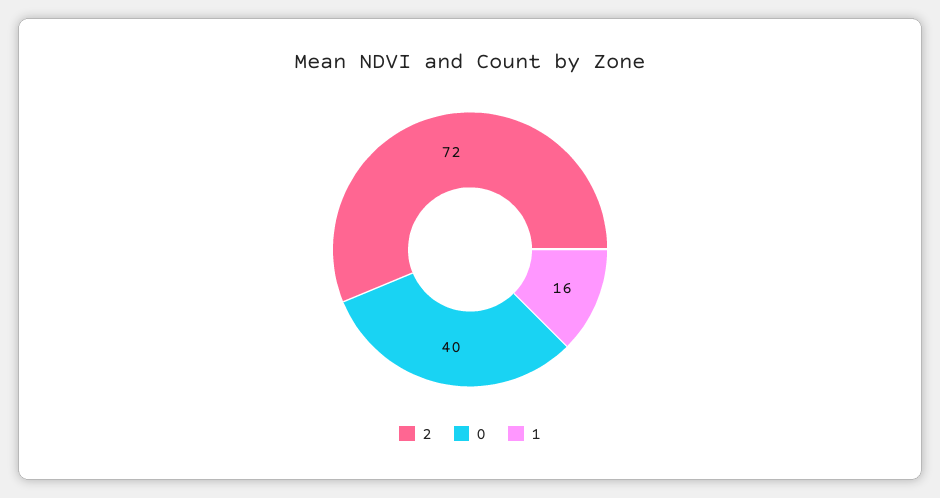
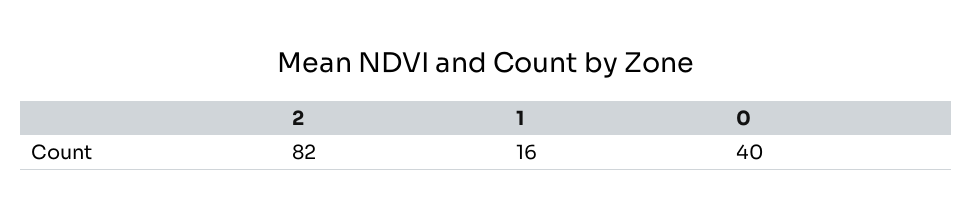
  {
-   "2": 72,
+   "2": 82,
    "0": 40,
    "1": 16
  }

